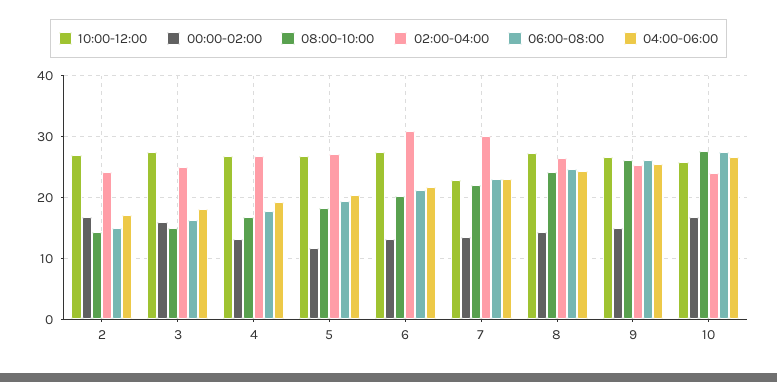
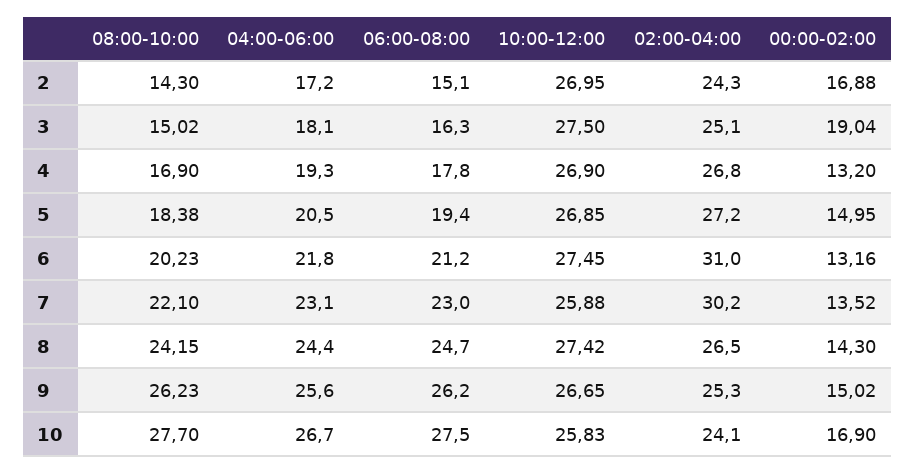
  {
    "10:00-12:00": {
      "2": 26.95,
      "3": 27.5,
      "4": 26.9,
      "5": 26.85,
      "6": 27.45,
-     "7": 23,
+     "7": 25.88,
      "8": 27.42,
      "9": 26.65,
      "10": 25.83
    },
    "00:00-02:00": {
      "2": 16.88,
-     "3": 16,
+     "3": 19.04,
      "4": 13.2,
-     "5": 12,
+     "5": 14.95,
      "6": 13.16,
      "7": 13.52,
      "8": 14.3,
      "9": 15.02,
      "10": 16.9
    },
    "08:00-10:00": {
      "2": 14.3,
      "3": 15.02,
      "4": 16.9,
      "5": 18.38,
      "6": 20.23,
      "7": 22.1,
      "8": 24.15,
      "9": 26.23,
      "10": 27.7
    },
    "02:00-04:00": {
      "2": 24.3,
      "3": 25.1,
      "4": 26.8,
      "5": 27.2,
      "6": 31,
      "7": 30.2,
      "8": 26.5,
      "9": 25.3,
      "10": 24.1
    },
    "06:00-08:00": {
      "2": 15.1,
      "3": 16.3,
      "4": 17.8,
      "5": 19.4,
      "6": 21.2,
      "7": 23,
      "8": 24.7,
      "9": 26.2,
      "10": 27.5
    },
    "04:00-06:00": {
      "2": 17.2,
      "3": 18.1,
      "4": 19.3,
      "5": 20.5,
      "6": 21.8,
      "7": 23.1,
      "8": 24.4,
      "9": 25.6,
      "10": 26.7
    }
  }

